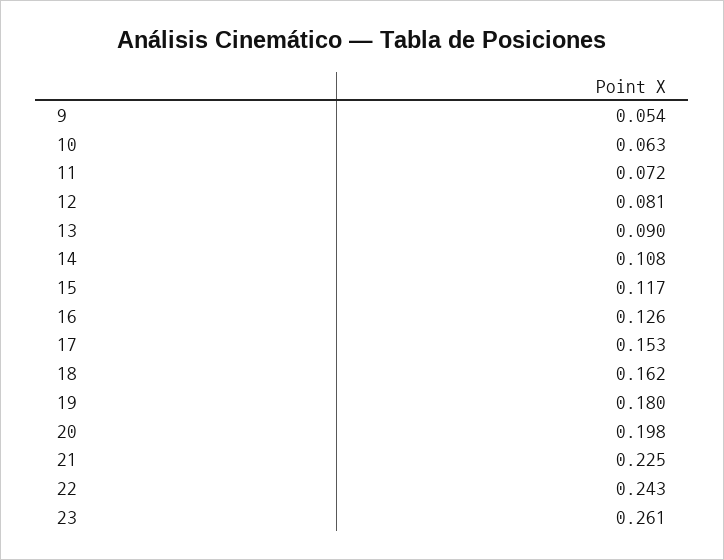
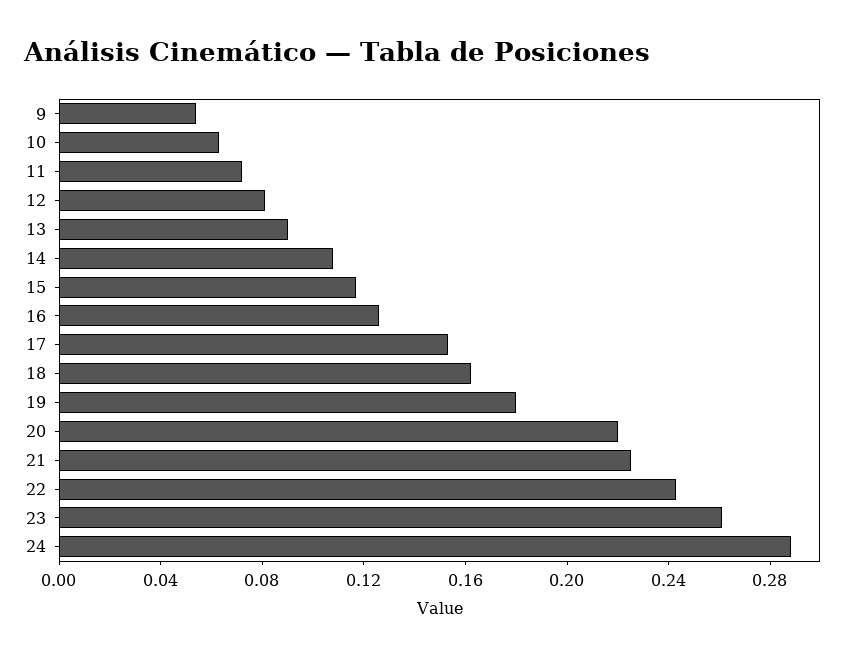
  {
    "9": 0.054,
    "10": 0.063,
    "11": 0.072,
    "12": 0.081,
    "13": 0.09,
    "14": 0.108,
    "15": 0.117,
    "16": 0.126,
    "17": 0.153,
    "18": 0.162,
    "19": 0.18,
-   "20": 0.198,
+   "20": 0.22,
    "21": 0.225,
    "22": 0.243,
-   "23": 0.261
+   "23": 0.261,
+   "24": 0.29
  }

